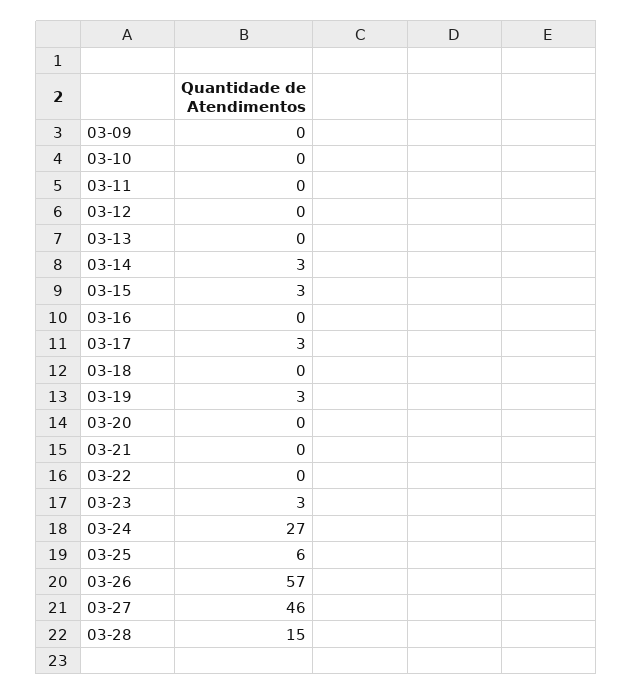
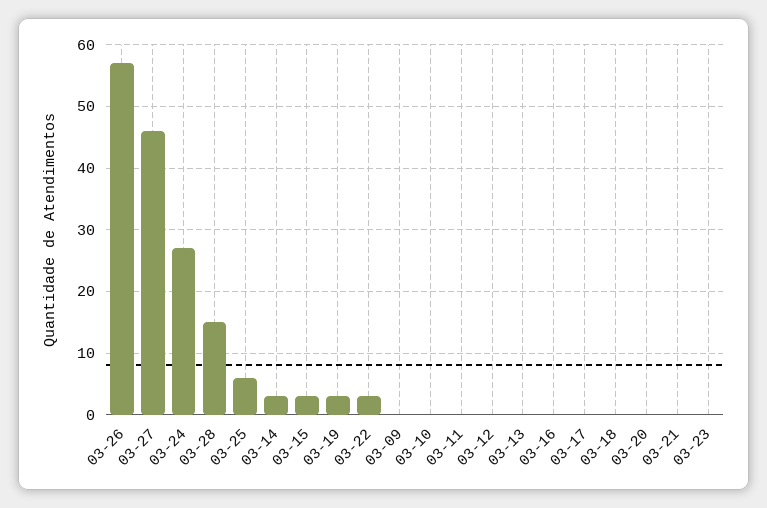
  {
    "03-09": 0,
    "03-10": 0,
    "03-11": 0,
    "03-12": 0,
    "03-13": 0,
    "03-14": 3,
    "03-15": 3,
    "03-16": 0,
-   "03-17": 3,
+   "03-17": 0,
    "03-18": 0,
    "03-19": 3,
    "03-20": 0,
    "03-21": 0,
-   "03-22": 0,
+   "03-22": 3,
-   "03-23": 3,
+   "03-23": 0,
    "03-24": 27,
    "03-25": 6,
    "03-26": 57,
    "03-27": 46,
    "03-28": 15
  }

